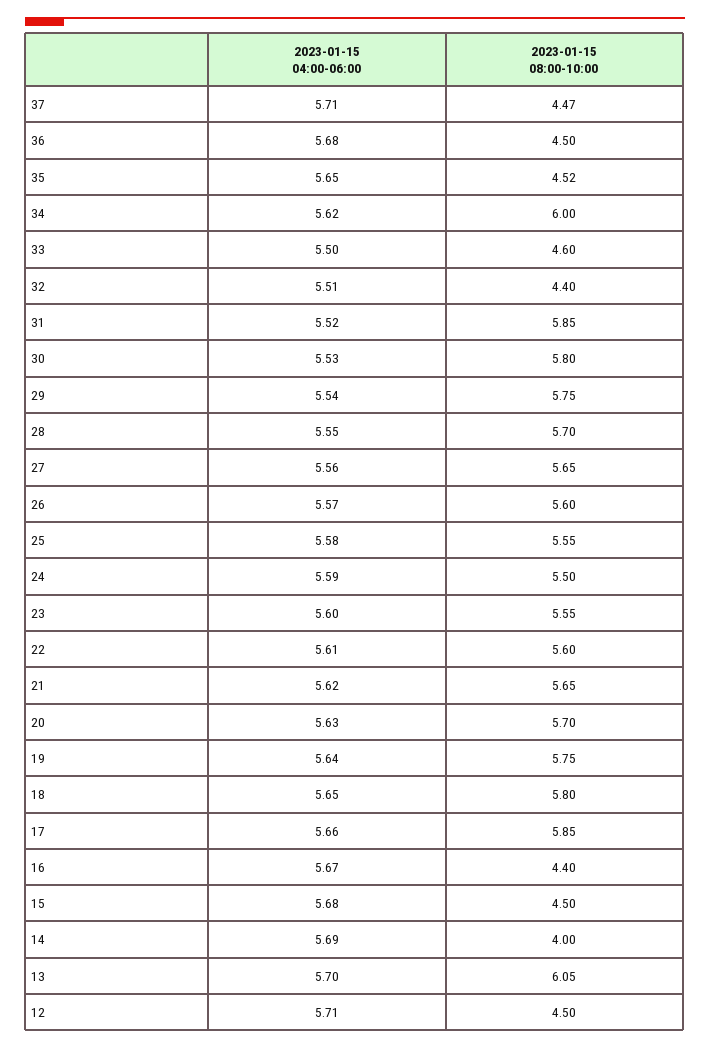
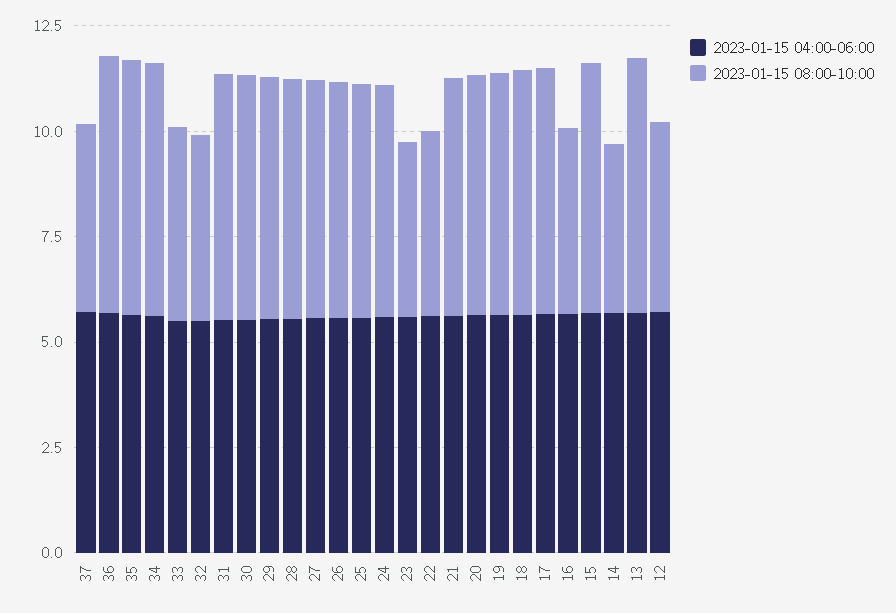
  {
    "2023-01-15 04:00-06:00": {
      "37": 5.71,
      "36": 5.68,
      "35": 5.65,
      "34": 5.62,
      "33": 5.5,
      "32": 5.51,
      "31": 5.52,
      "30": 5.53,
      "29": 5.54,
      "28": 5.55,
      "27": 5.56,
      "26": 5.57,
      "25": 5.58,
      "24": 5.59,
      "23": 5.6,
      "22": 5.61,
      "21": 5.62,
      "20": 5.63,
      "19": 5.64,
      "18": 5.65,
      "17": 5.66,
      "16": 5.67,
      "15": 5.68,
      "14": 5.69,
      "13": 5.7,
      "12": 5.71
    },
    "2023-01-15 08:00-10:00": {
      "37": 4.47,
-     "36": 4.5,
+     "36": 6,
-     "35": 4.52,
+     "35": 6,
      "34": 6,
      "33": 4.6,
      "32": 4.4,
      "31": 5.85,
      "30": 5.8,
      "29": 5.75,
      "28": 5.7,
      "27": 5.65,
      "26": 5.6,
      "25": 5.55,
      "24": 5.5,
-     "23": 5.55,
+     "23": 4,
-     "22": 5.6,
+     "22": 4.5,
      "21": 5.65,
      "20": 5.7,
      "19": 5.75,
      "18": 5.8,
      "17": 5.85,
      "16": 4.4,
-     "15": 4.5,
+     "15": 6,
      "14": 4,
      "13": 6.05,
      "12": 4.5
    }
  }

